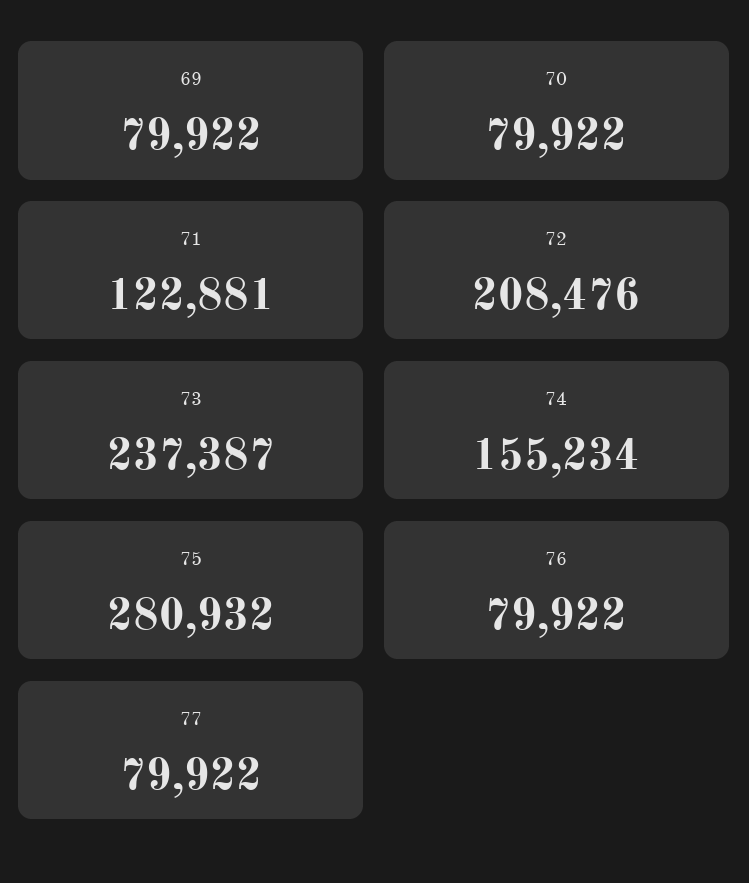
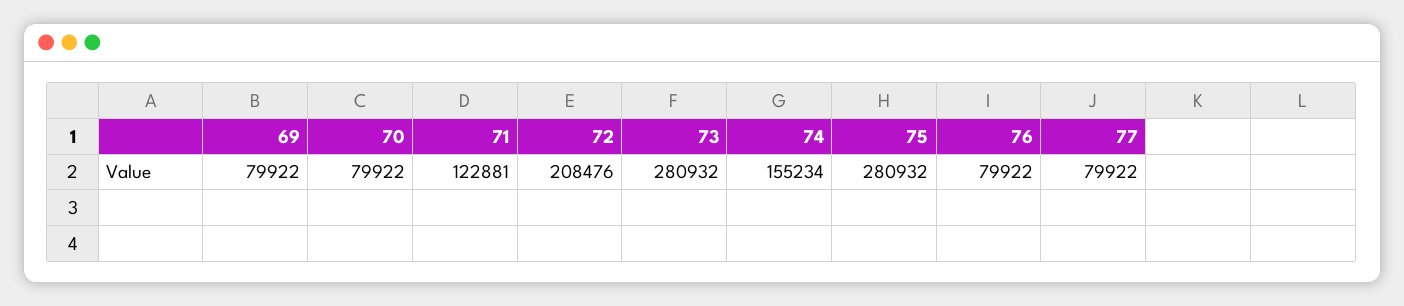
  {
    "69": 79922,
    "70": 79922,
    "71": 122881,
    "72": 208476,
-   "73": 237387,
+   "73": 280932,
    "74": 155234,
    "75": 280932,
    "76": 79922,
    "77": 79922
  }

